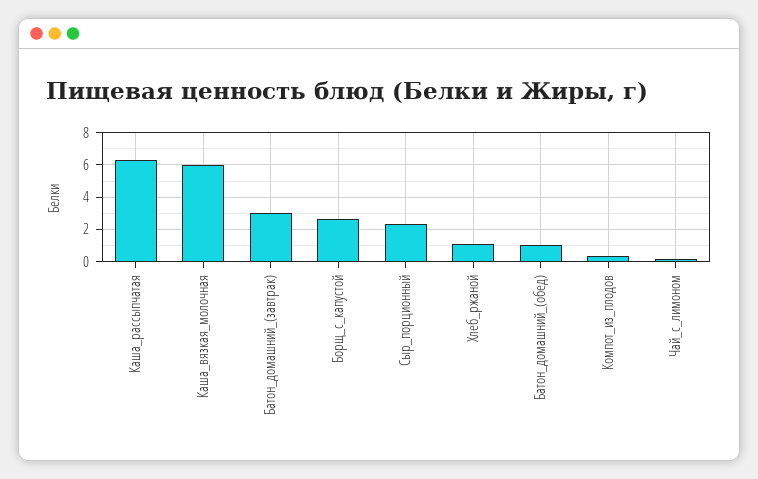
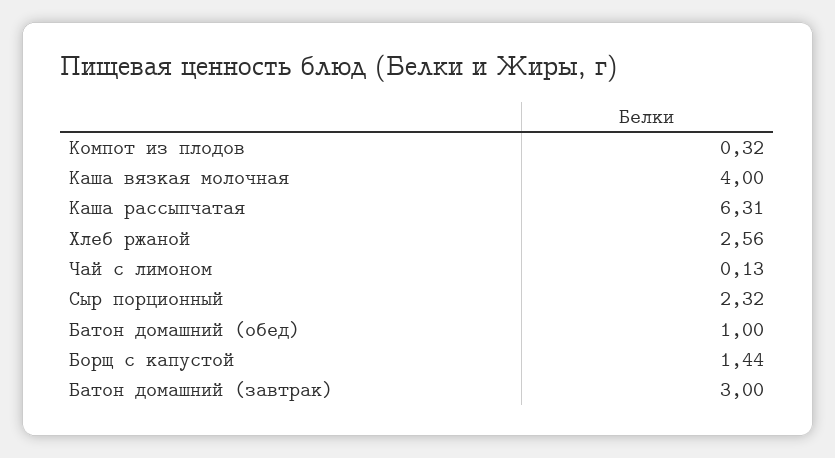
  {
    "Каша_рассыпчатая": 6.31,
-   "Каша_вязкая_молочная": 6,
+   "Каша_вязкая_молочная": 4,
    "Батон_домашний_(завтрак)": 3,
-   "Борщ_с_капустой": 2.5,
+   "Борщ_с_капустой": 1.44,
    "Сыр_порционный": 2.32,
-   "Хлеб_ржаной": 1,
+   "Хлеб_ржаной": 2.56,
    "Батон_домашний_(обед)": 1,
    "Компот_из_плодов": 0.32,
    "Чай_с_лимоном": 0.13
  }

